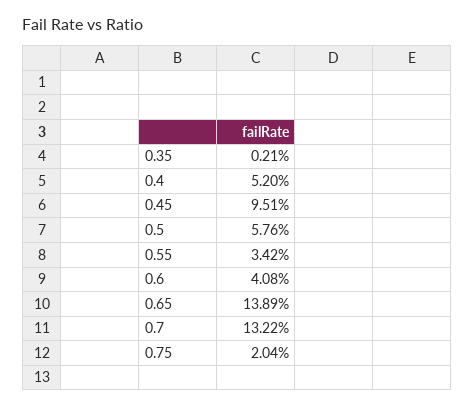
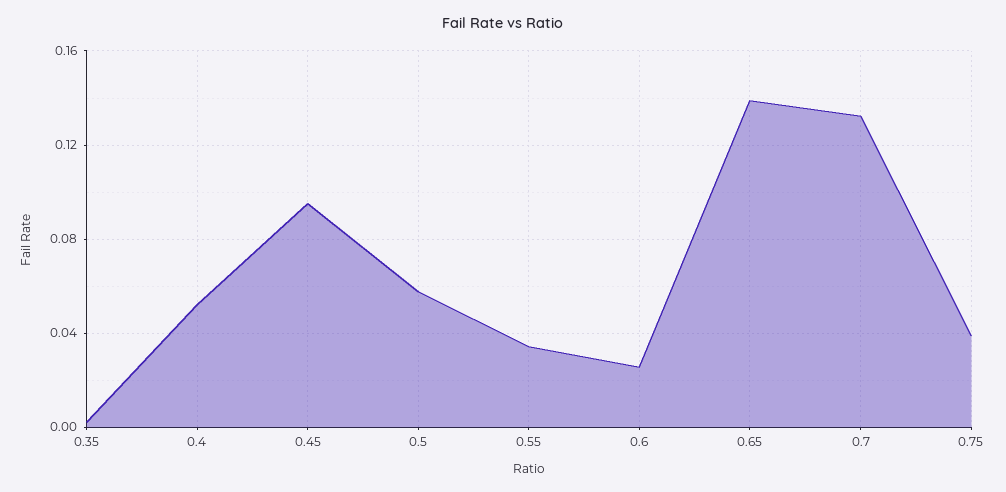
  {
    "0.35": 0.0021,
    "0.4": 0.052,
    "0.45": 0.0951,
    "0.5": 0.0576,
    "0.55": 0.0342,
-   "0.6": 0.0408,
+   "0.6": 0.025,
    "0.65": 0.1389,
    "0.7": 0.1322,
-   "0.75": 0.0204
+   "0.75": 0.04
  }

